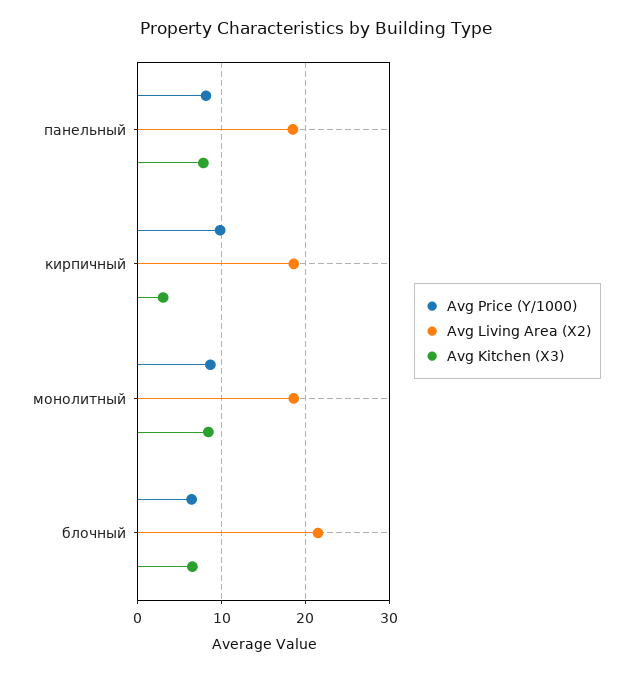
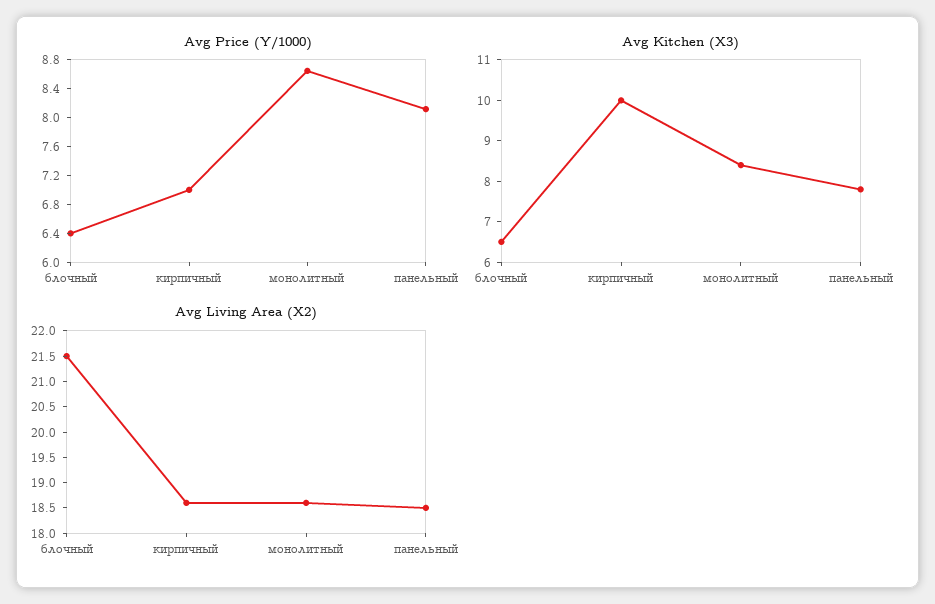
  {
    "Avg Price (Y/1000)": {
      "панельный": 8.2,
-     "кирпичный": 10,
+     "кирпичный": 7,
      "монолитный": 8.6,
      "блочный": 6.4
    },
    "Avg Living Area (X2)": {
      "панельный": 18.5,
      "кирпичный": 18.5,
      "монолитный": 18.5,
      "блочный": 21.5
    },
    "Avg Kitchen (X3)": {
      "панельный": 8,
-     "кирпичный": 3,
+     "кирпичный": 10,
      "монолитный": 8.5,
      "блочный": 6.5
    }
  }

